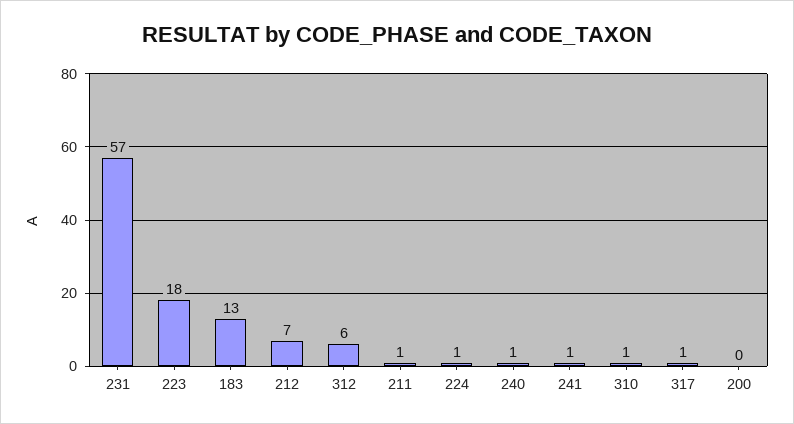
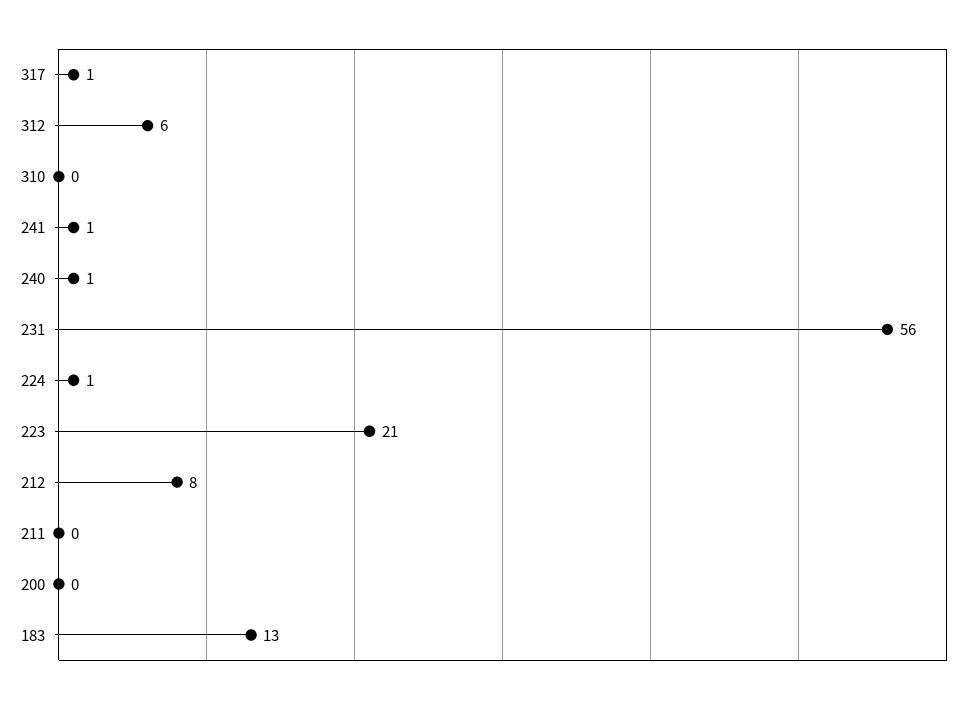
  {
-   "231": 57,
+   "231": 56,
-   "223": 18,
+   "223": 21,
    "183": 13,
-   "212": 7,
+   "212": 8,
    "312": 6,
-   "211": 1,
+   "211": 0,
    "224": 1,
    "240": 1,
    "241": 1,
-   "310": 1,
+   "310": 0,
    "317": 1,
    "200": 0
  }

